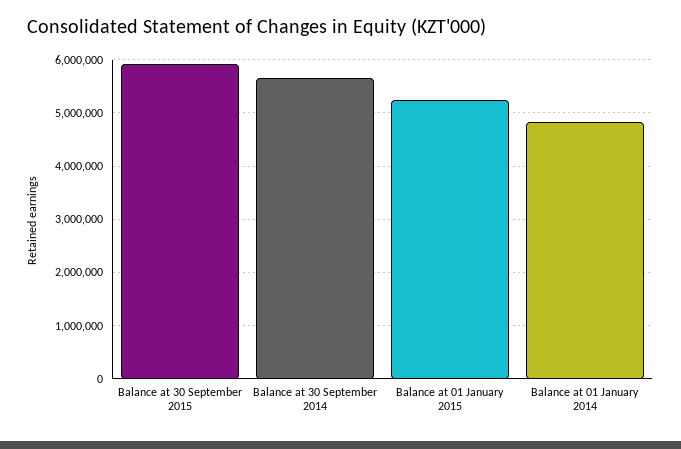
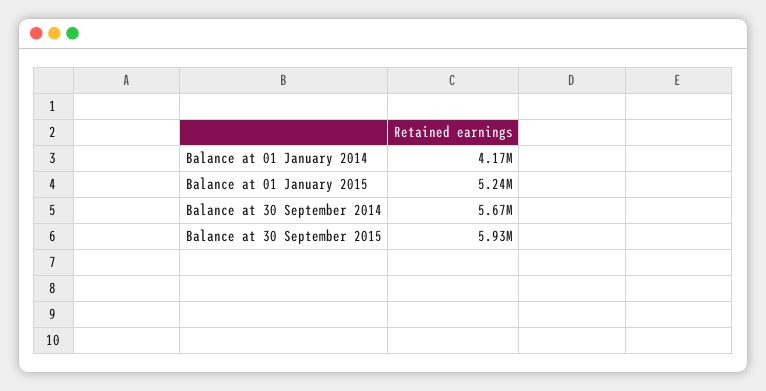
  {
    "Balance at 30 September 2015": 5930000,
    "Balance at 30 September 2014": 5670000,
    "Balance at 01 January 2015": 5240000,
-   "Balance at 01 January 2014": 4800000
+   "Balance at 01 January 2014": 4170000
  }

